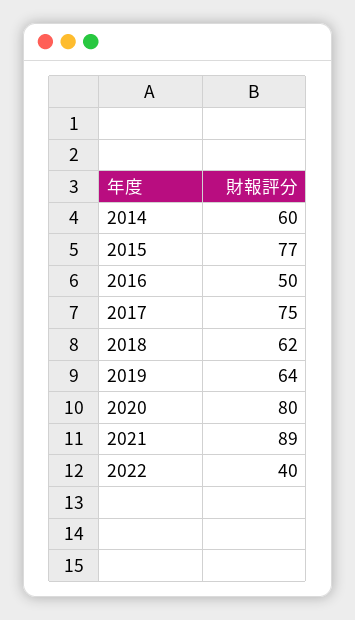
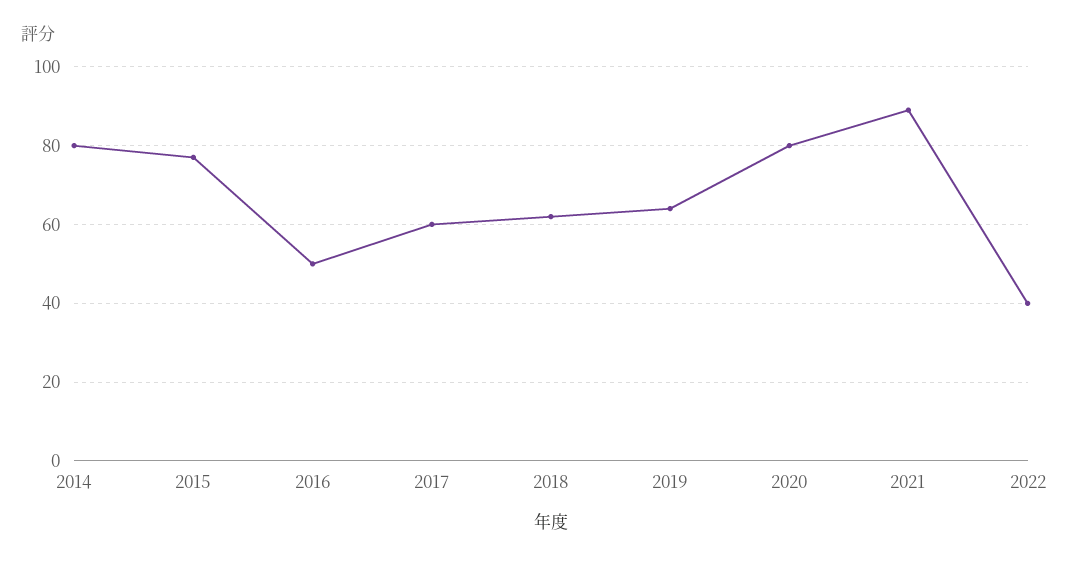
  {
-   "2014": 60,
+   "2014": 80,
    "2015": 77,
    "2016": 50,
-   "2017": 75,
+   "2017": 60,
    "2018": 62,
    "2019": 64,
    "2020": 80,
    "2021": 89,
    "2022": 40
  }

